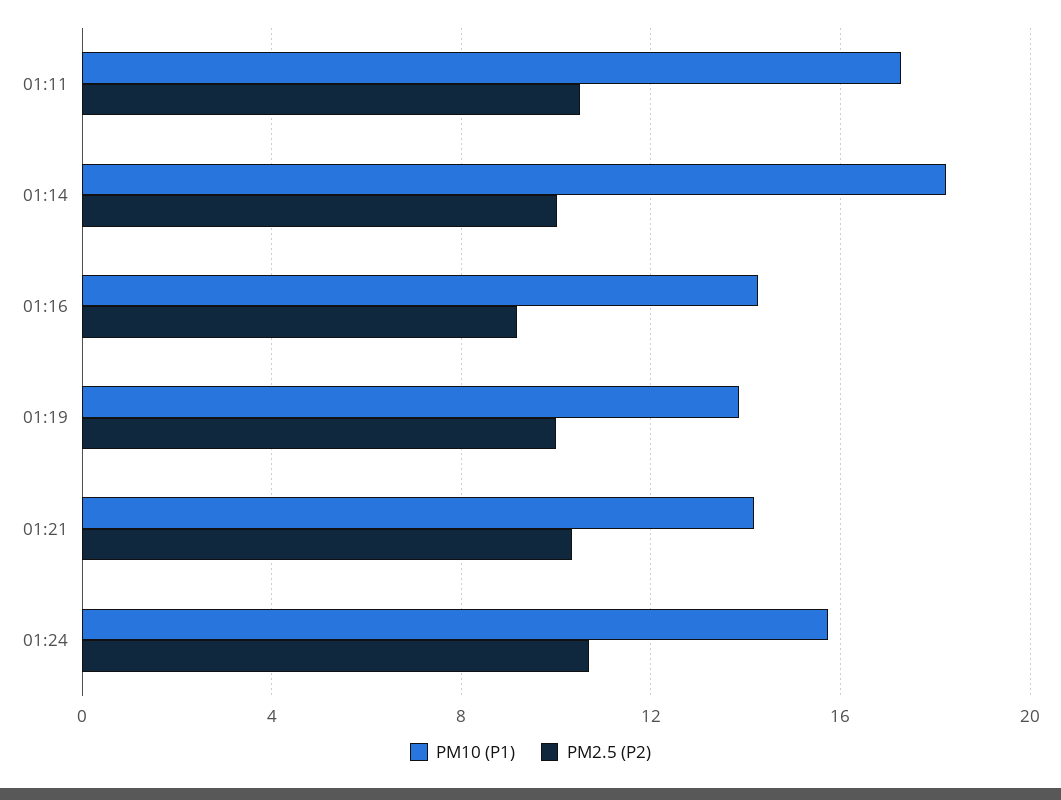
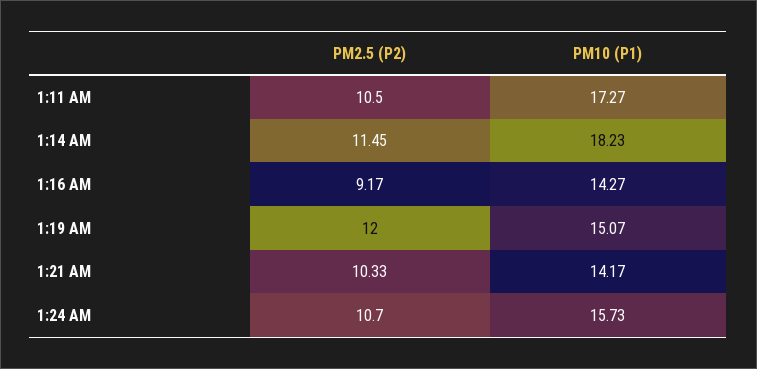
  {
    "PM10 (P1)": {
      "01:11": 17.27,
      "01:14": 18.23,
      "01:16": 14.27,
-     "01:19": 14,
+     "01:19": 15.07,
      "01:21": 14.17,
      "01:24": 15.73
    },
    "PM2.5 (P2)": {
      "01:11": 10.5,
-     "01:14": 10,
+     "01:14": 11.45,
      "01:16": 9.17,
-     "01:19": 10,
+     "01:19": 12,
      "01:21": 10.33,
      "01:24": 10.7
    }
  }

